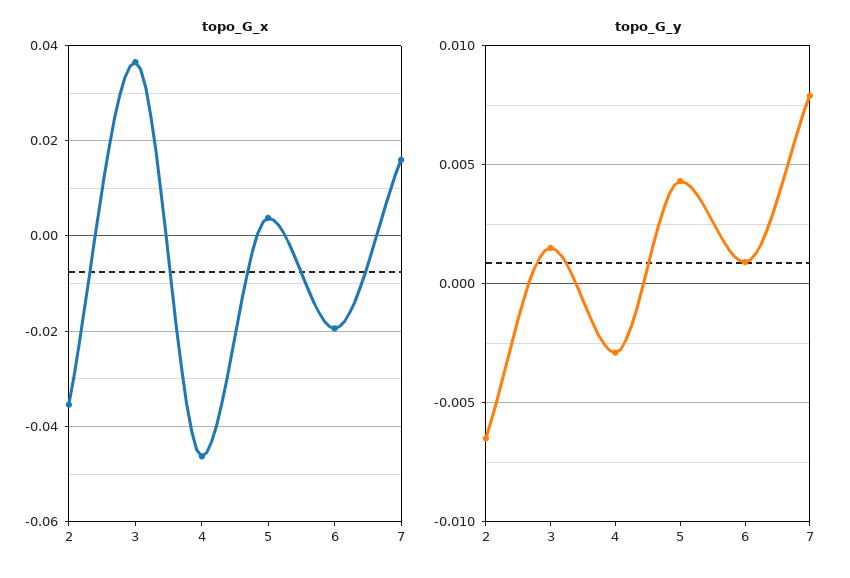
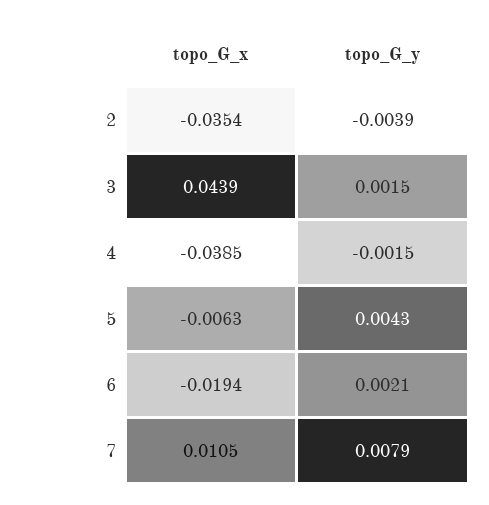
  {
    "topo_G_x": {
      "2": -0.0354,
-     "3": 0.036,
+     "3": 0.0439,
-     "4": -0.046,
+     "4": -0.0385,
-     "5": 0.004,
+     "5": -0.0063,
      "6": -0.0194,
-     "7": 0.016
+     "7": 0.0105
    },
    "topo_G_y": {
-     "2": -0.0065,
+     "2": -0.0039,
      "3": 0.0015,
-     "4": -0.003,
+     "4": -0.0015,
      "5": 0.0043,
-     "6": 0.001,
+     "6": 0.0021,
      "7": 0.0079
    }
  }

